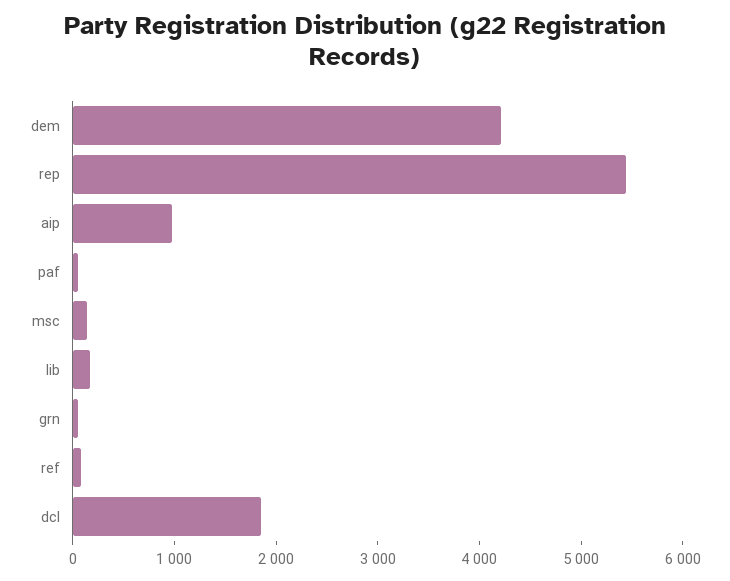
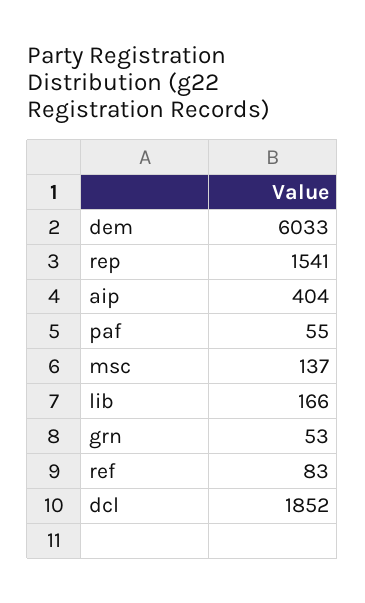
  {
-   "dem": 4200,
+   "dem": 6033,
-   "rep": 5400,
+   "rep": 1541,
-   "aip": 1000,
+   "aip": 404,
    "paf": 55,
    "msc": 137,
    "lib": 166,
    "grn": 53,
    "ref": 83,
    "dcl": 1852
  }

